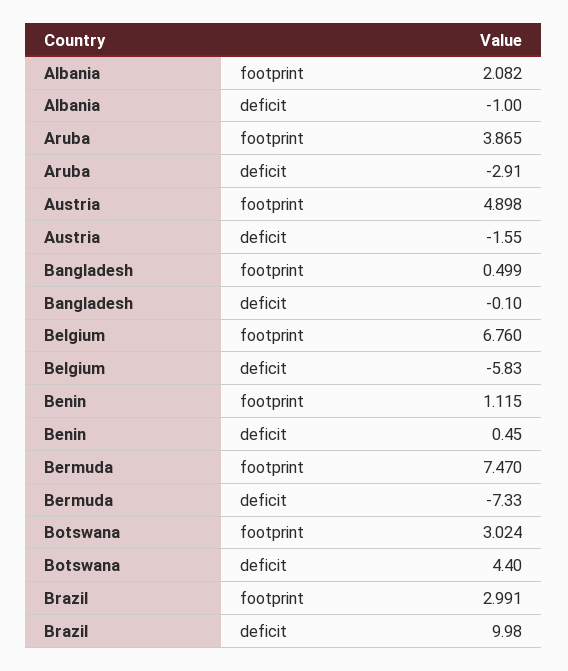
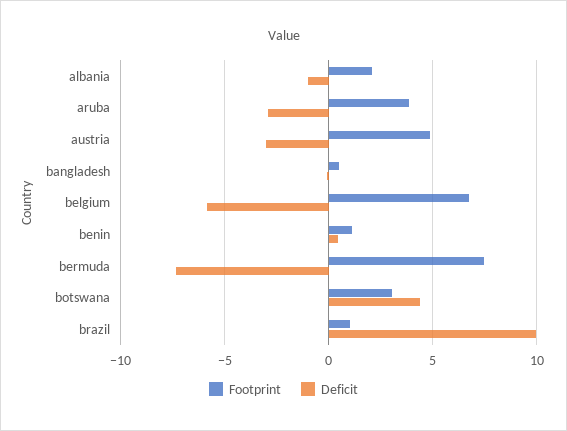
  {
    "footprint": {
      "Albania": 2.082,
      "Aruba": 3.865,
      "Austria": 4.898,
      "Bangladesh": 0.499,
      "Belgium": 6.76,
      "Benin": 1.115,
      "Bermuda": 7.47,
      "Botswana": 3.024,
-     "Brazil": 2.991
+     "Brazil": 1
    },
    "deficit": {
      "Albania": -1,
      "Aruba": -2.91,
-     "Austria": -1.55,
+     "Austria": -3,
      "Bangladesh": -0.1,
      "Belgium": -5.83,
      "Benin": 0.45,
      "Bermuda": -7.33,
      "Botswana": 4.4,
      "Brazil": 9.98
    }
  }

